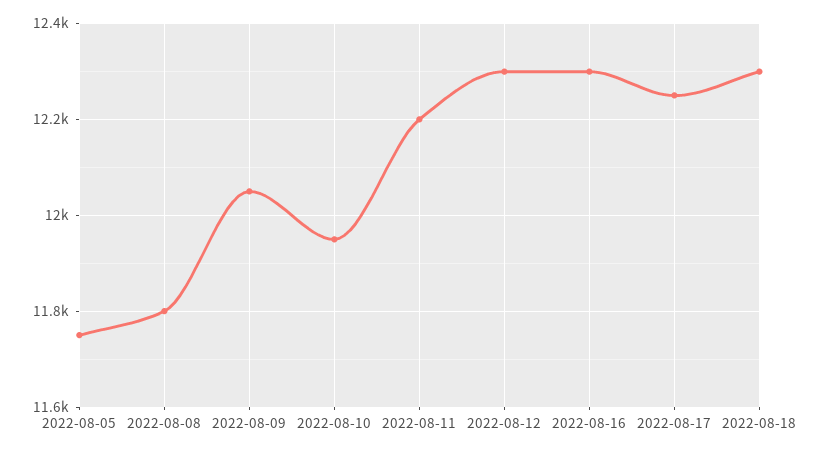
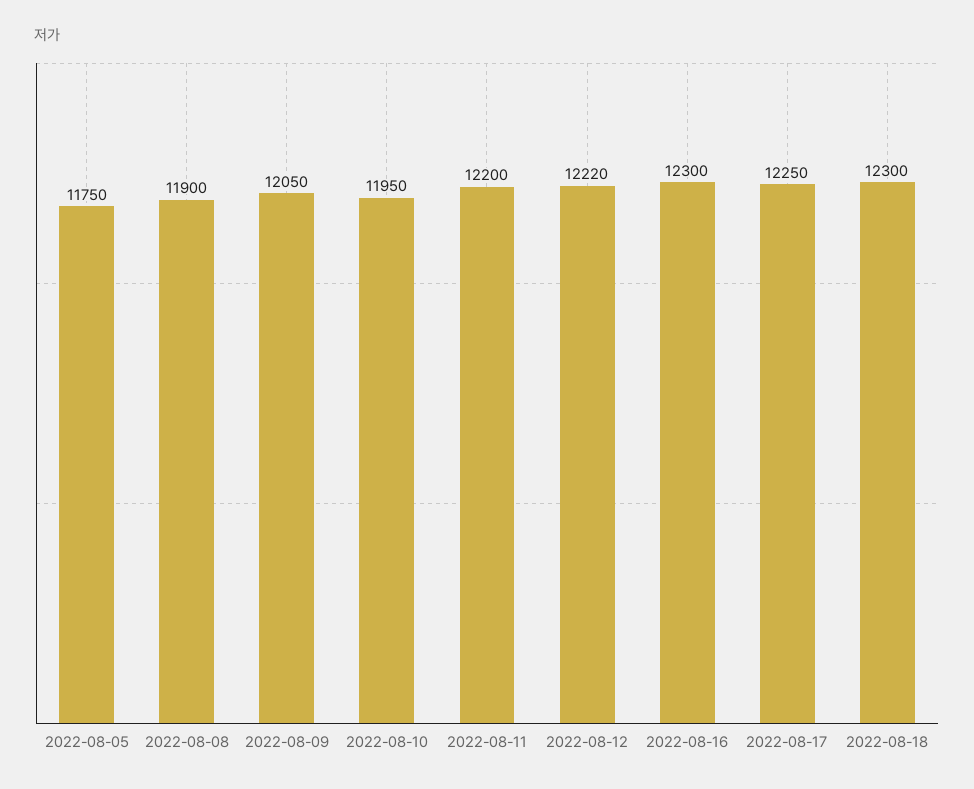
  {
    "2022-08-05": 11750,
-   "2022-08-08": 11800,
+   "2022-08-08": 11900,
    "2022-08-09": 12050,
    "2022-08-10": 11950,
    "2022-08-11": 12200,
-   "2022-08-12": 12300,
+   "2022-08-12": 12220,
    "2022-08-16": 12300,
    "2022-08-17": 12250,
    "2022-08-18": 12300
  }

